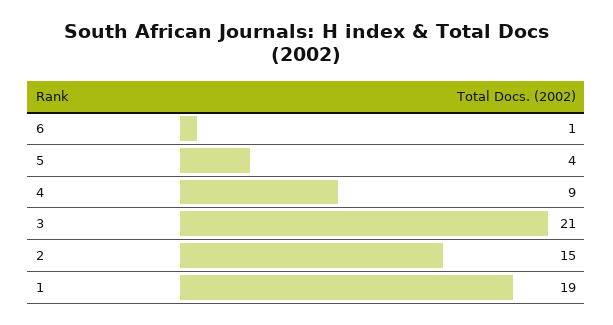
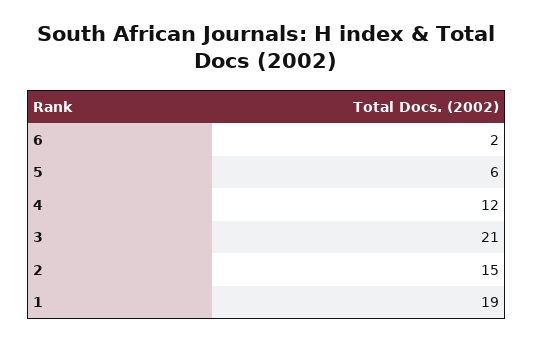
  {
-   "6": 1,
+   "6": 2,
-   "5": 4,
+   "5": 6,
-   "4": 9,
+   "4": 12,
    "3": 21,
    "2": 15,
    "1": 19
  }

